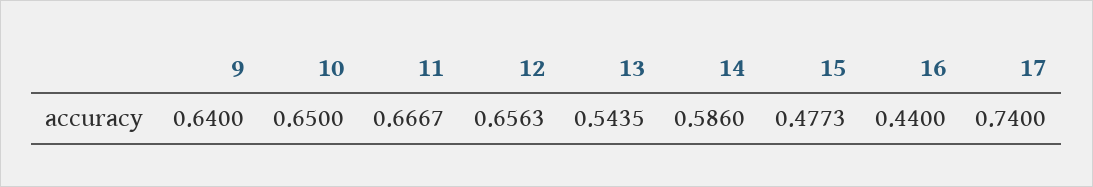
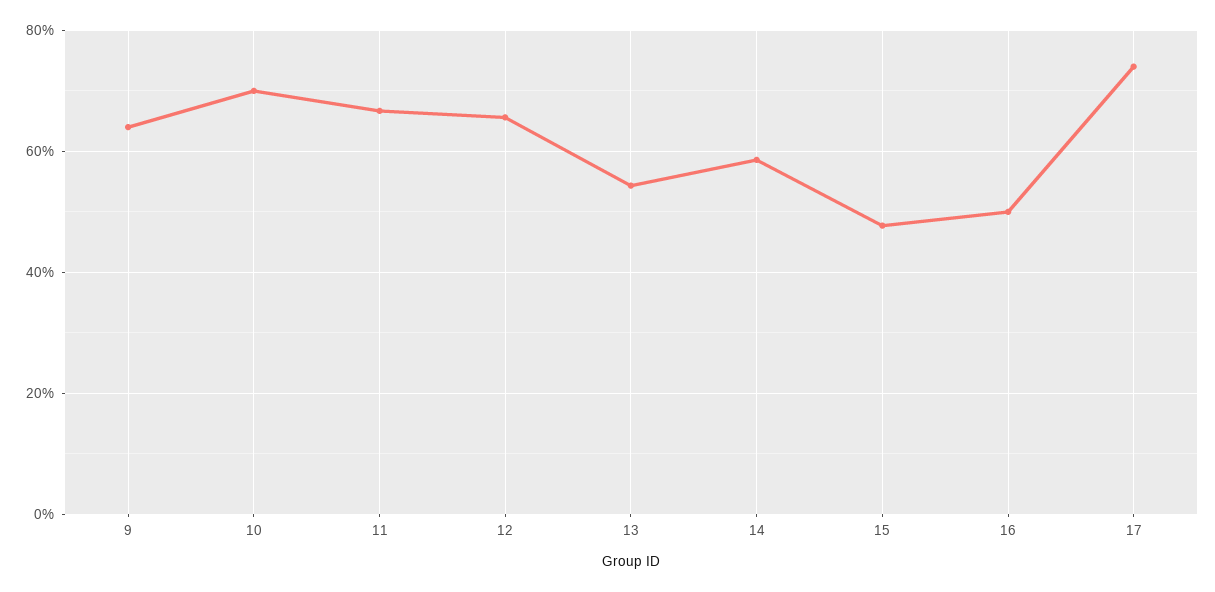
  {
    "9": 0.64,
-   "10": 0.65,
+   "10": 0.7,
    "11": 0.6667,
    "12": 0.6563,
    "13": 0.5435,
    "14": 0.586,
    "15": 0.4773,
-   "16": 0.44,
+   "16": 0.5,
    "17": 0.74
  }

